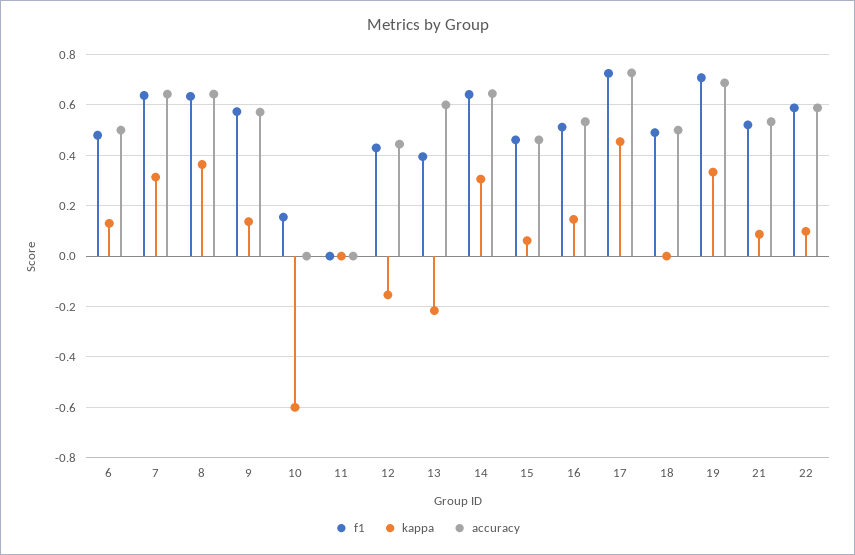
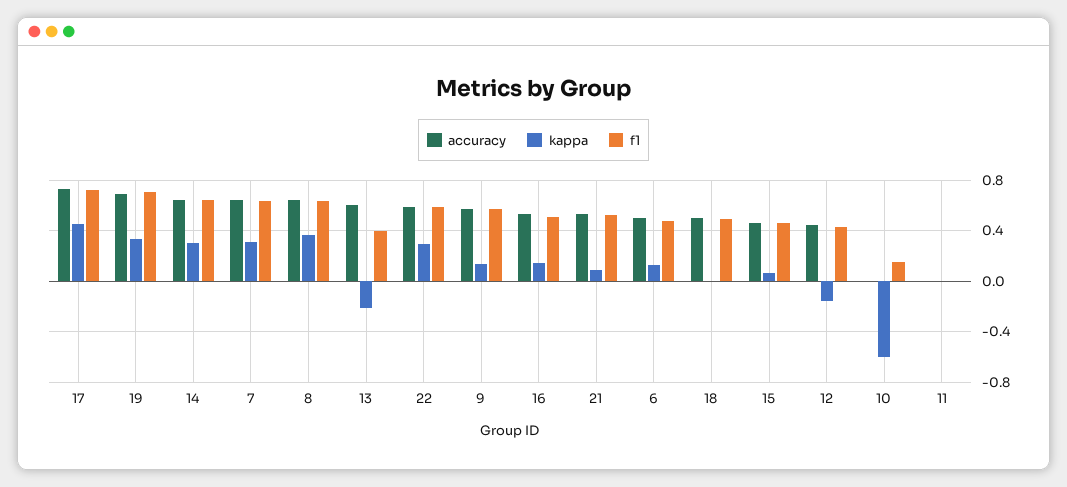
  {
    "f1": {
      "6": 0.475,
      "7": 0.625,
      "8": 0.625,
      "9": 0.575,
      "10": 0.15,
      "11": 0,
      "12": 0.425,
      "13": 0.4,
      "14": 0.65,
      "15": 0.45,
      "16": 0.5,
      "17": 0.725,
      "18": 0.5,
      "19": 0.7,
      "21": 0.525,
      "22": 0.6
    },
    "kappa": {
      "6": 0.125,
      "7": 0.325,
      "8": 0.375,
      "9": 0.125,
      "10": -0.6,
      "11": 0,
      "12": -0.15,
      "13": -0.225,
      "14": 0.3,
      "15": 0.05,
      "16": 0.15,
      "17": 0.45,
      "18": 0,
      "19": 0.325,
      "21": 0.075,
-     "22": 0.1
+     "22": 0.3
    },
    "accuracy": {
      "6": 0.5,
      "7": 0.65,
      "8": 0.65,
      "9": 0.575,
      "10": 0,
      "11": 0,
      "12": 0.45,
      "13": 0.6,
      "14": 0.65,
      "15": 0.45,
      "16": 0.525,
      "17": 0.725,
      "18": 0.5,
      "19": 0.7,
      "21": 0.525,
      "22": 0.6
    }
  }

